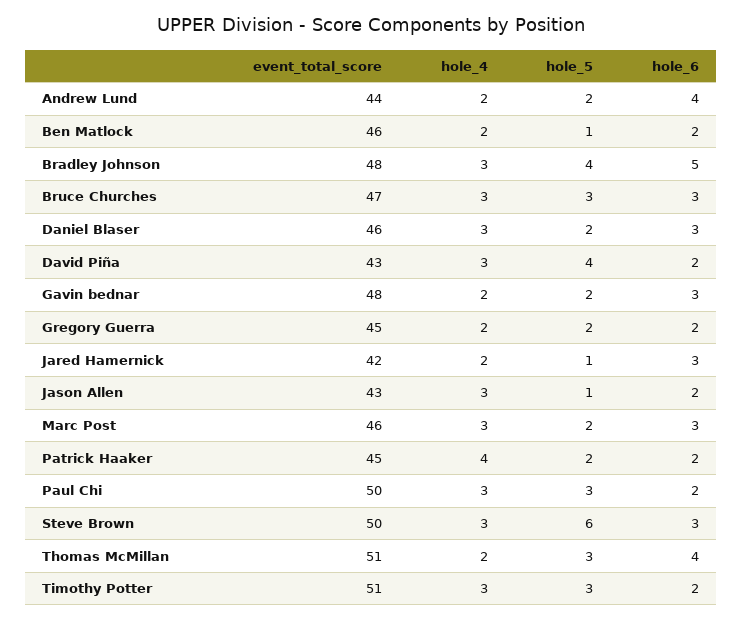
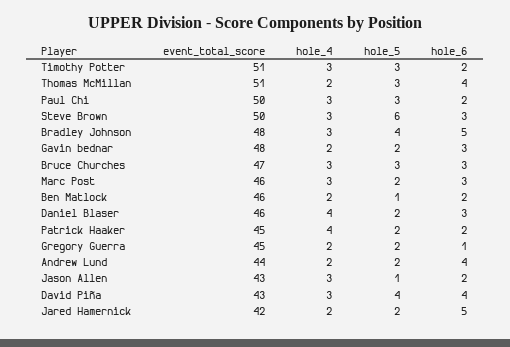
  {
    "event_total_score": {
      "Andrew Lund": 44,
      "Ben Matlock": 46,
      "Bradley Johnson": 48,
      "Bruce Churches": 47,
      "Daniel Blaser": 46,
      "David Piña": 43,
      "Gavin bednar": 48,
      "Gregory Guerra": 45,
      "Jared Hamernick": 42,
      "Jason Allen": 43,
      "Marc Post": 46,
      "Patrick Haaker": 45,
      "Paul Chi": 50,
      "Steve Brown": 50,
      "Thomas McMillan": 51,
      "Timothy Potter": 51
    },
    "hole_4": {
      "Andrew Lund": 2,
      "Ben Matlock": 2,
      "Bradley Johnson": 3,
      "Bruce Churches": 3,
-     "Daniel Blaser": 3,
+     "Daniel Blaser": 4,
      "David Piña": 3,
      "Gavin bednar": 2,
      "Gregory Guerra": 2,
      "Jared Hamernick": 2,
      "Jason Allen": 3,
      "Marc Post": 3,
      "Patrick Haaker": 4,
      "Paul Chi": 3,
      "Steve Brown": 3,
      "Thomas McMillan": 2,
      "Timothy Potter": 3
    },
    "hole_5": {
      "Andrew Lund": 2,
      "Ben Matlock": 1,
      "Bradley Johnson": 4,
      "Bruce Churches": 3,
      "Daniel Blaser": 2,
      "David Piña": 4,
      "Gavin bednar": 2,
      "Gregory Guerra": 2,
-     "Jared Hamernick": 1,
+     "Jared Hamernick": 2,
      "Jason Allen": 1,
      "Marc Post": 2,
      "Patrick Haaker": 2,
      "Paul Chi": 3,
      "Steve Brown": 6,
      "Thomas McMillan": 3,
      "Timothy Potter": 3
    },
    "hole_6": {
      "Andrew Lund": 4,
      "Ben Matlock": 2,
      "Bradley Johnson": 5,
      "Bruce Churches": 3,
      "Daniel Blaser": 3,
-     "David Piña": 2,
+     "David Piña": 4,
      "Gavin bednar": 3,
-     "Gregory Guerra": 2,
+     "Gregory Guerra": 1,
-     "Jared Hamernick": 3,
+     "Jared Hamernick": 5,
      "Jason Allen": 2,
      "Marc Post": 3,
      "Patrick Haaker": 2,
      "Paul Chi": 2,
      "Steve Brown": 3,
      "Thomas McMillan": 4,
      "Timothy Potter": 2
    }
  }

